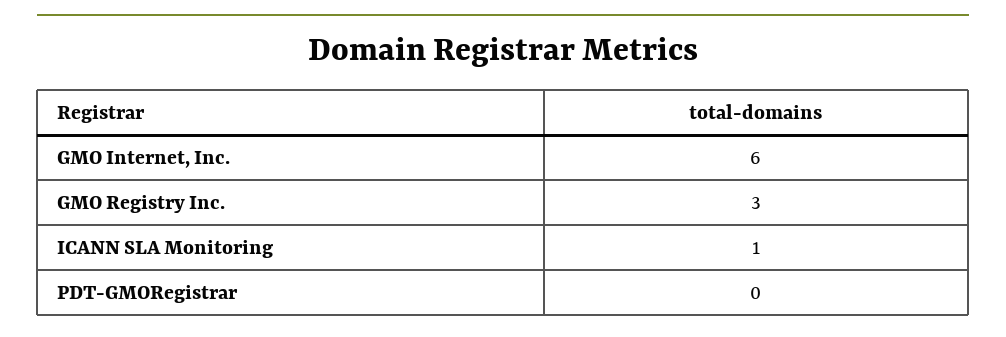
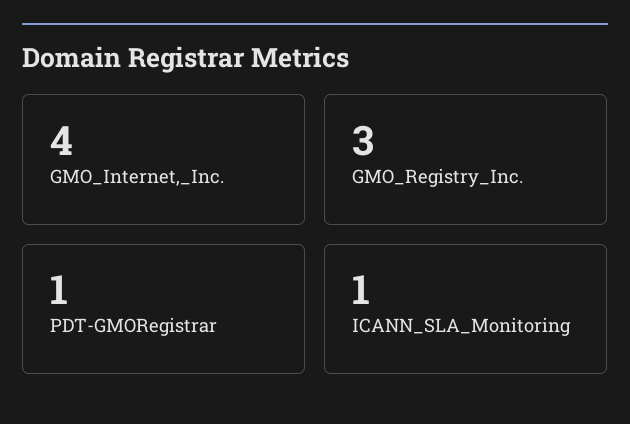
  {
-   "GMO Internet, Inc.": 6,
+   "GMO Internet, Inc.": 4,
    "GMO Registry Inc.": 3,
    "ICANN SLA Monitoring": 1,
-   "PDT-GMORegistrar": 0
+   "PDT-GMORegistrar": 1
  }

